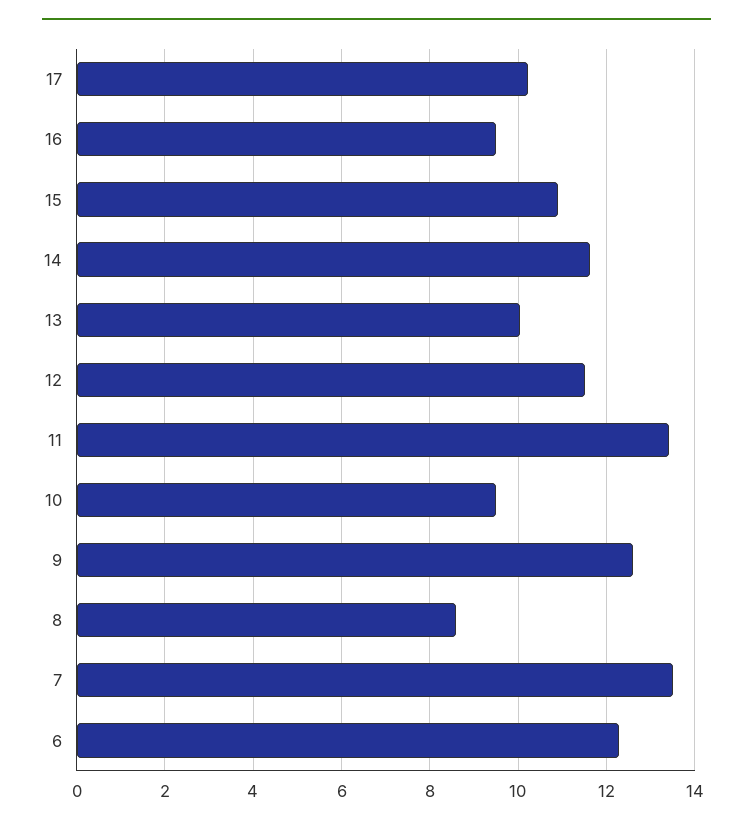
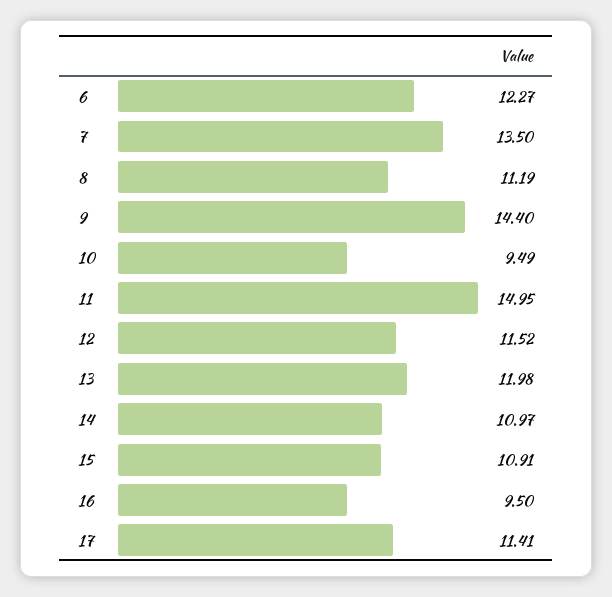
  {
-   "17": 10.2,
+   "17": 11.41,
    "16": 9.5,
    "15": 10.91,
-   "14": 11.6,
+   "14": 10.97,
-   "13": 10,
+   "13": 11.98,
    "12": 11.52,
-   "11": 13.4,
+   "11": 14.95,
    "10": 9.49,
-   "9": 12.6,
+   "9": 14.4,
-   "8": 8.6,
+   "8": 11.19,
    "7": 13.5,
    "6": 12.27
  }

